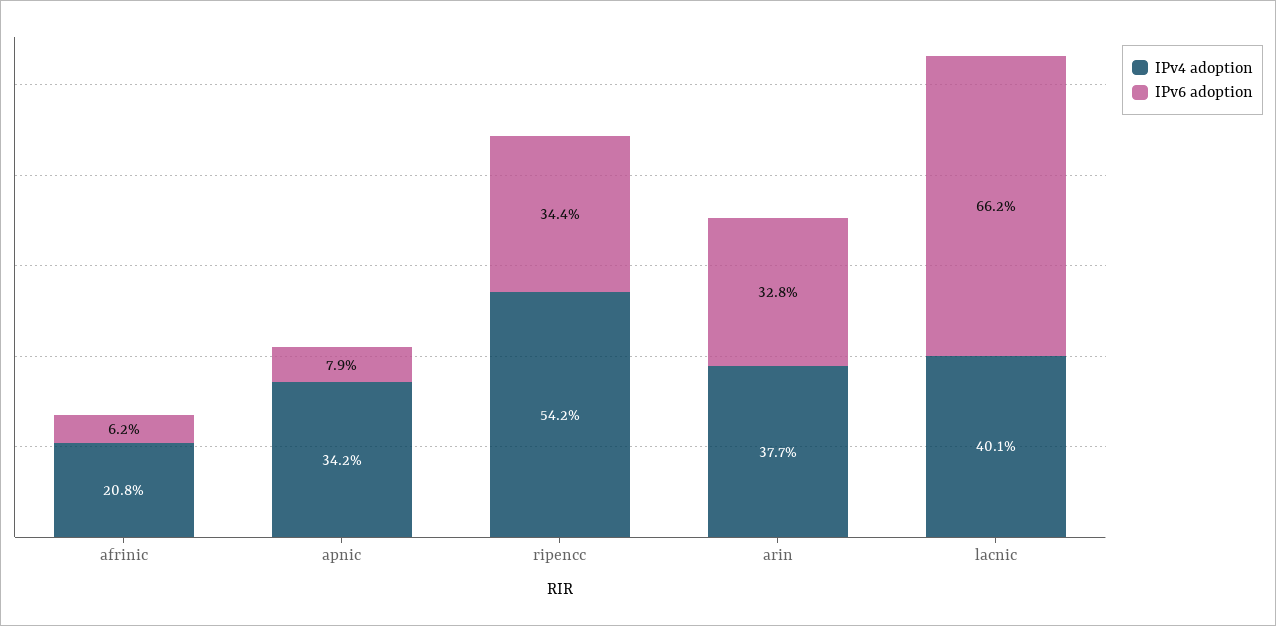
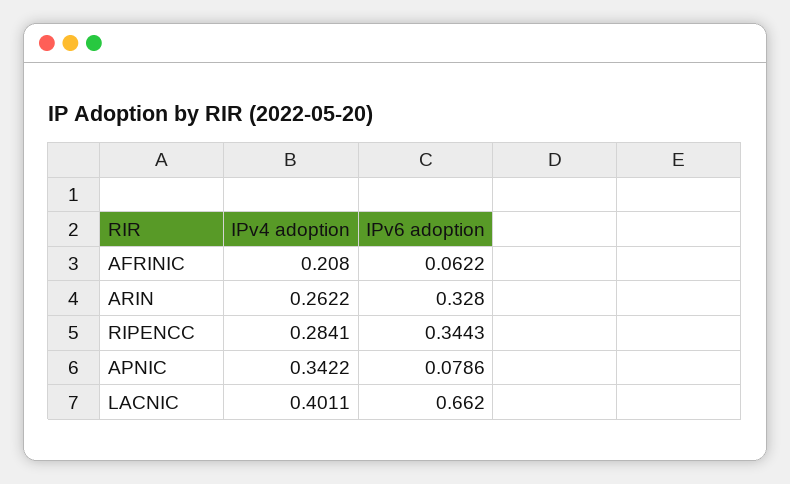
  {
    "IPv4 adoption": {
      "afrinic": 0.208,
      "apnic": 0.3422,
-     "ripencc": 0.542,
+     "ripencc": 0.2841,
-     "arin": 0.377,
+     "arin": 0.2622,
      "lacnic": 0.4011
    },
    "IPv6 adoption": {
      "afrinic": 0.0622,
      "apnic": 0.0786,
      "ripencc": 0.3443,
      "arin": 0.328,
      "lacnic": 0.662
    }
  }

